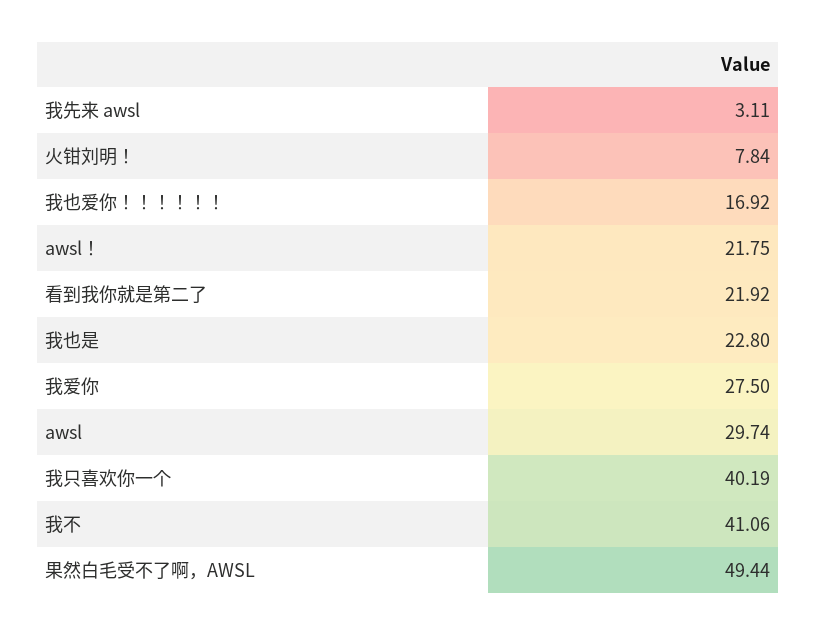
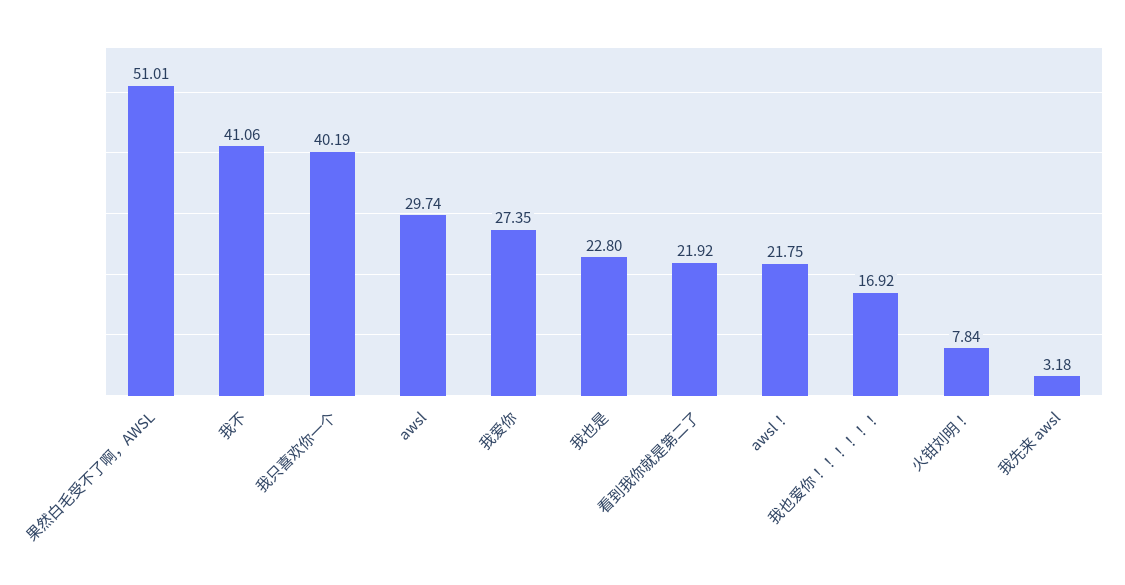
  {
-   "我先来 awsl": 3.11,
+   "我先来 awsl": 3.18,
    "火钳刘明！": 7.84,
    "我也爱你！！！！！！": 16.92,
    "awsl！": 21.75,
    "看到我你就是第二了": 21.92,
    "我也是": 22.8,
-   "我爱你": 27.5,
+   "我爱你": 27.35,
    "awsl": 29.74,
    "我只喜欢你一个": 40.19,
    "我不": 41.06,
-   "果然白毛受不了啊，AWSL": 49.44
+   "果然白毛受不了啊，AWSL": 51.01
  }

